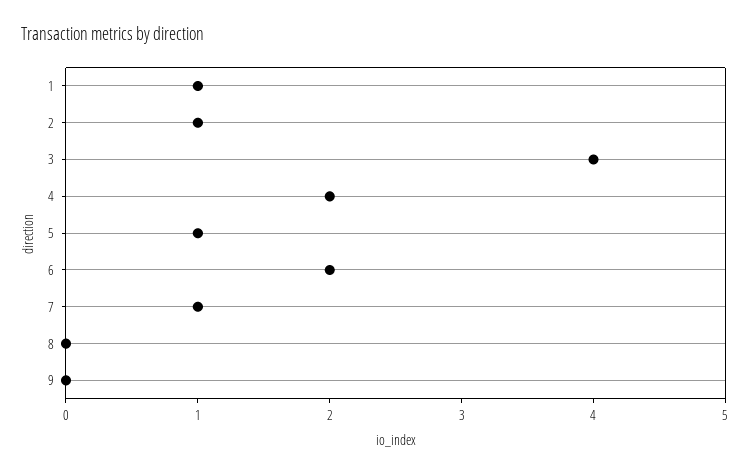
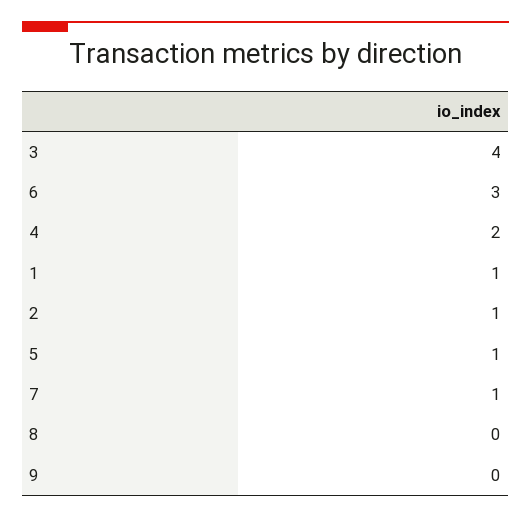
  {
    "1": 1,
    "2": 1,
    "3": 4,
    "4": 2,
    "5": 1,
-   "6": 2,
+   "6": 3,
    "7": 1,
    "8": 0,
    "9": 0
  }

